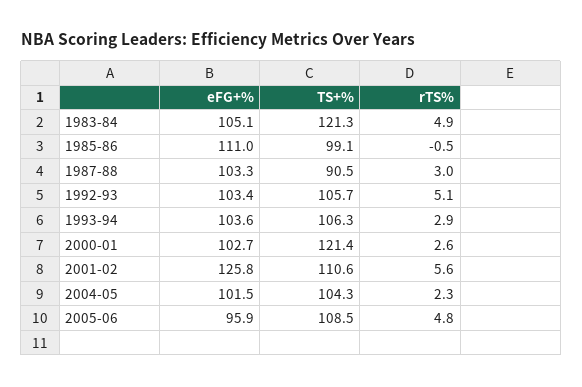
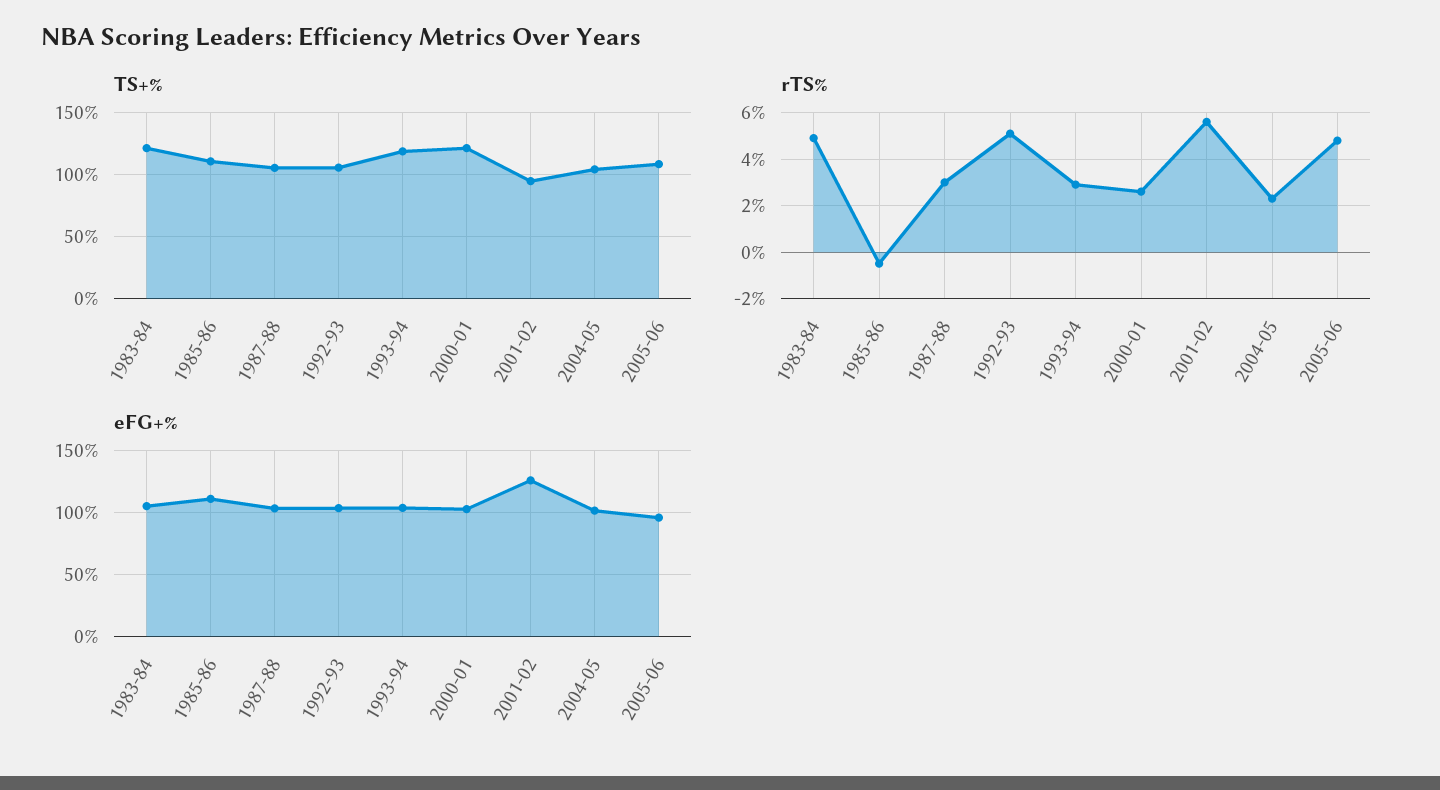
  {
    "eFG+%": {
      "1983-84": 105.1,
      "1985-86": 111,
      "1987-88": 103.3,
      "1992-93": 103.4,
      "1993-94": 103.6,
      "2000-01": 102.7,
      "2001-02": 125.8,
      "2004-05": 101.5,
      "2005-06": 95.9
    },
    "TS+%": {
      "1983-84": 121.3,
-     "1985-86": 99.1,
+     "1985-86": 110,
-     "1987-88": 90.5,
+     "1987-88": 105,
      "1992-93": 105.7,
-     "1993-94": 106.3,
+     "1993-94": 120,
      "2000-01": 121.4,
-     "2001-02": 110.6,
+     "2001-02": 95,
      "2004-05": 104.3,
      "2005-06": 108.5
    },
    "rTS%": {
      "1983-84": 4.9,
      "1985-86": -0.5,
      "1987-88": 3,
      "1992-93": 5.1,
      "1993-94": 2.9,
      "2000-01": 2.6,
      "2001-02": 5.6,
      "2004-05": 2.3,
      "2005-06": 4.8
    }
  }

